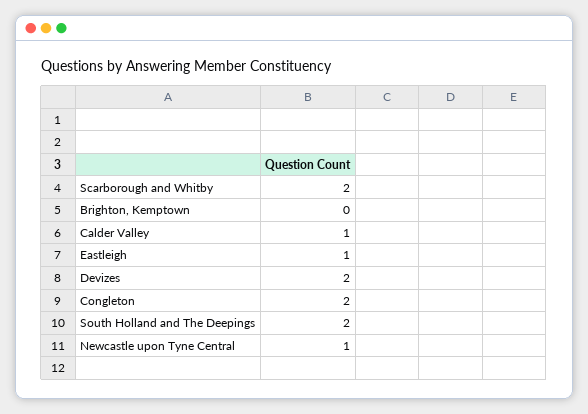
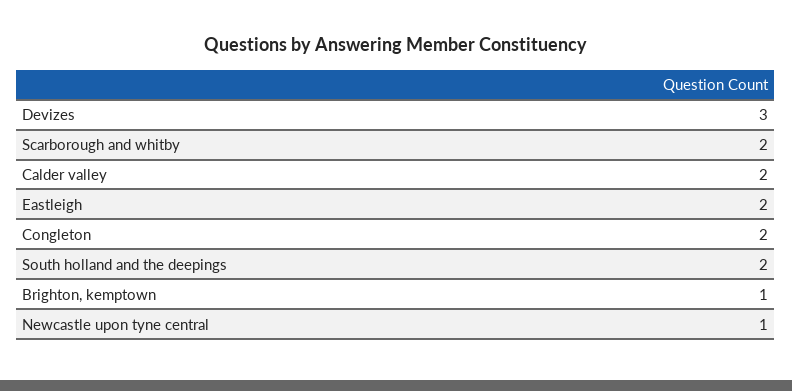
  {
    "Scarborough and Whitby": 2,
-   "Brighton, Kemptown": 0,
+   "Brighton, Kemptown": 1,
-   "Calder Valley": 1,
+   "Calder Valley": 2,
-   "Eastleigh": 1,
+   "Eastleigh": 2,
-   "Devizes": 2,
+   "Devizes": 3,
    "Congleton": 2,
    "South Holland and The Deepings": 2,
    "Newcastle upon Tyne Central": 1
  }

